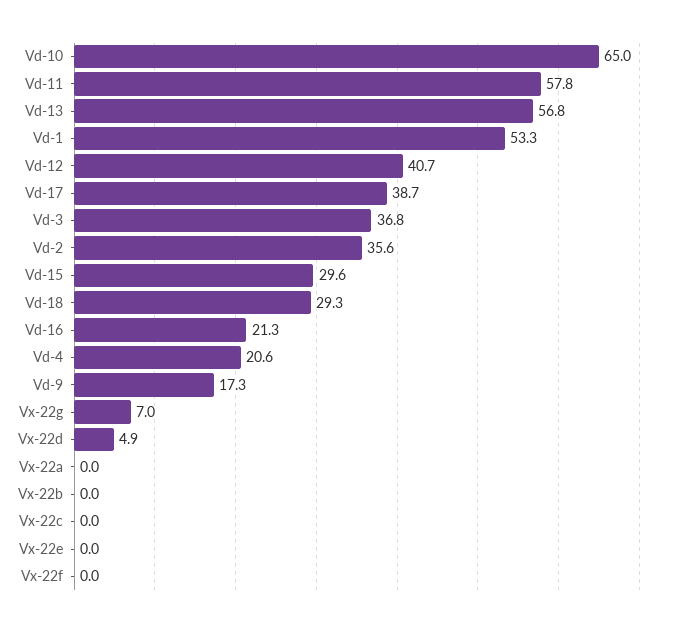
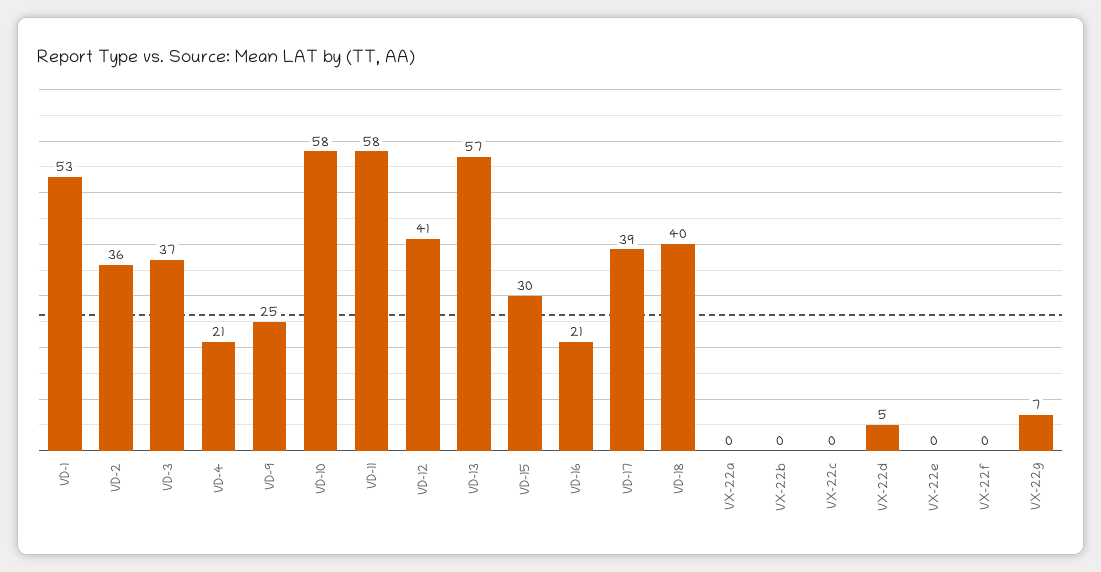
  {
-   "Vd-10": 65,
+   "Vd-10": 58,
    "Vd-11": 57.8,
    "Vd-13": 56.8,
    "Vd-1": 53.3,
    "Vd-12": 40.7,
    "Vd-17": 38.7,
    "Vd-3": 36.8,
    "Vd-2": 35.6,
    "Vd-15": 29.6,
-   "Vd-18": 29.3,
+   "Vd-18": 40,
    "Vd-16": 21.3,
    "Vd-4": 20.6,
-   "Vd-9": 17.3,
+   "Vd-9": 25,
    "Vx-22g": 7,
    "Vx-22d": 4.9,
    "Vx-22a": 0,
    "Vx-22b": 0,
    "Vx-22c": 0,
    "Vx-22e": 0,
    "Vx-22f": 0
  }

